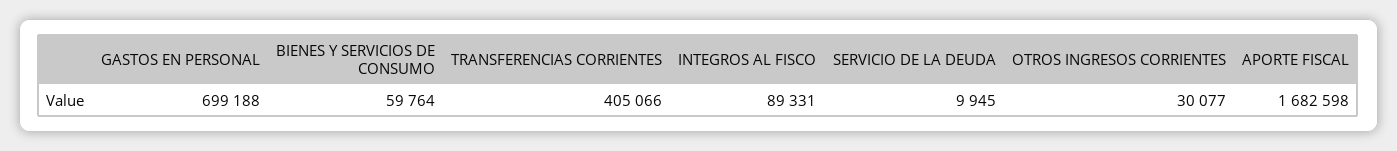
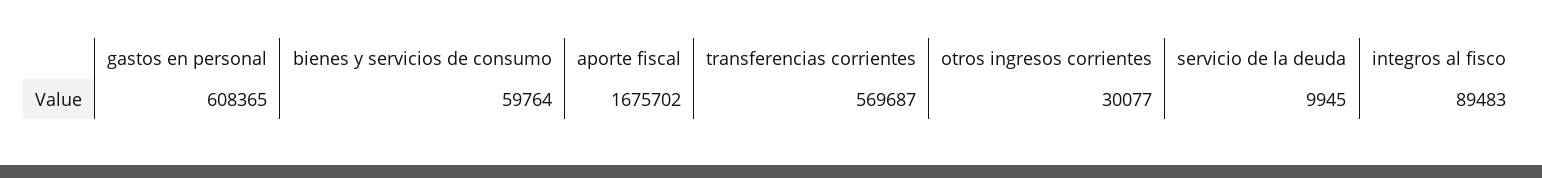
  {
-   "GASTOS EN PERSONAL": 699188,
+   "GASTOS EN PERSONAL": 608365,
    "BIENES Y SERVICIOS DE CONSUMO": 59764,
-   "TRANSFERENCIAS CORRIENTES": 405066,
+   "TRANSFERENCIAS CORRIENTES": 569687,
-   "INTEGROS AL FISCO": 89331,
+   "INTEGROS AL FISCO": 89483,
    "SERVICIO DE LA DEUDA": 9945,
    "OTROS INGRESOS CORRIENTES": 30077,
-   "APORTE FISCAL": 1682598
+   "APORTE FISCAL": 1675702
  }

